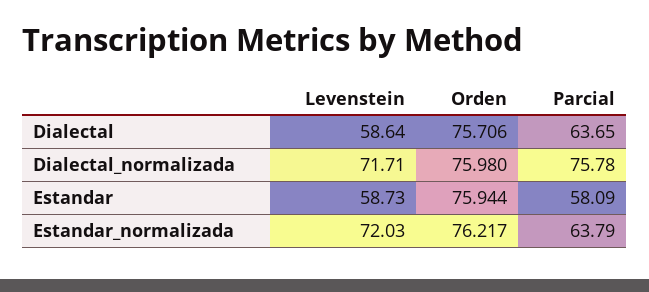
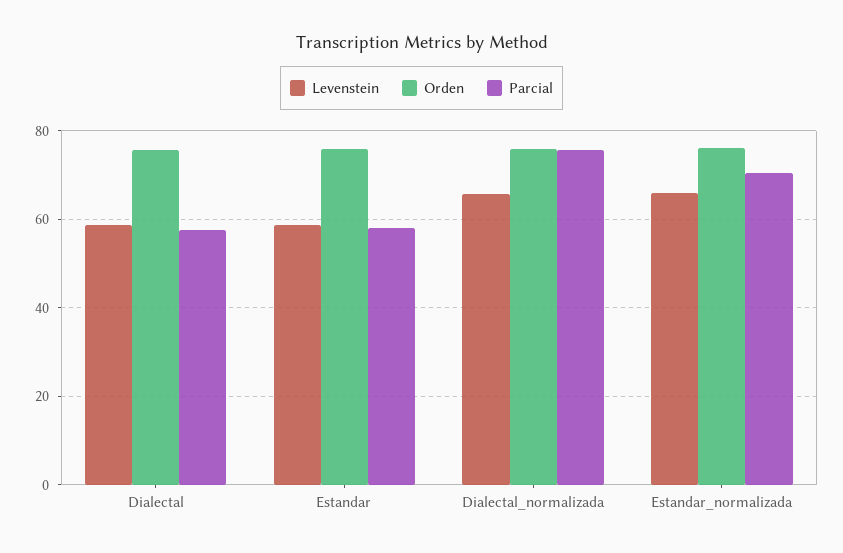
  {
    "Levenstein": {
      "Dialectal": 58.64,
-     "Dialectal_normalizada": 71.71,
+     "Dialectal_normalizada": 66,
      "Estandar": 58.73,
-     "Estandar_normalizada": 72.03
+     "Estandar_normalizada": 66
    },
    "Orden": {
      "Dialectal": 75.706,
      "Dialectal_normalizada": 75.98,
      "Estandar": 75.944,
      "Estandar_normalizada": 76.217
    },
    "Parcial": {
-     "Dialectal": 63.65,
+     "Dialectal": 58,
      "Dialectal_normalizada": 75.78,
      "Estandar": 58.09,
-     "Estandar_normalizada": 63.79
+     "Estandar_normalizada": 70
    }
  }

